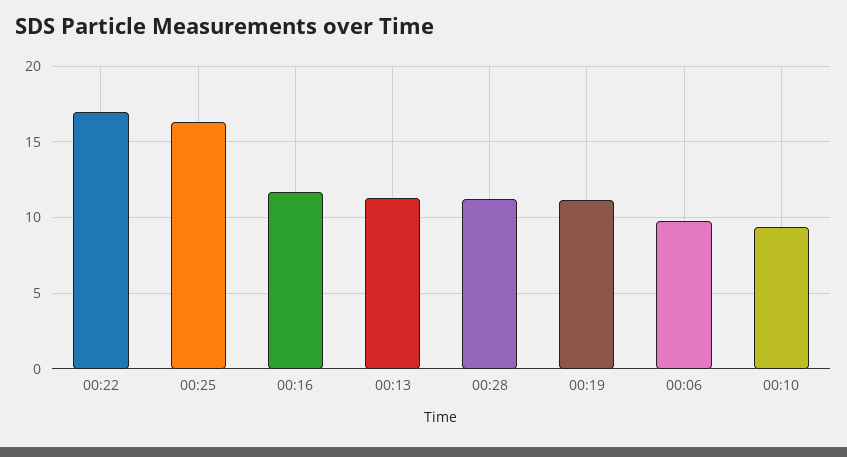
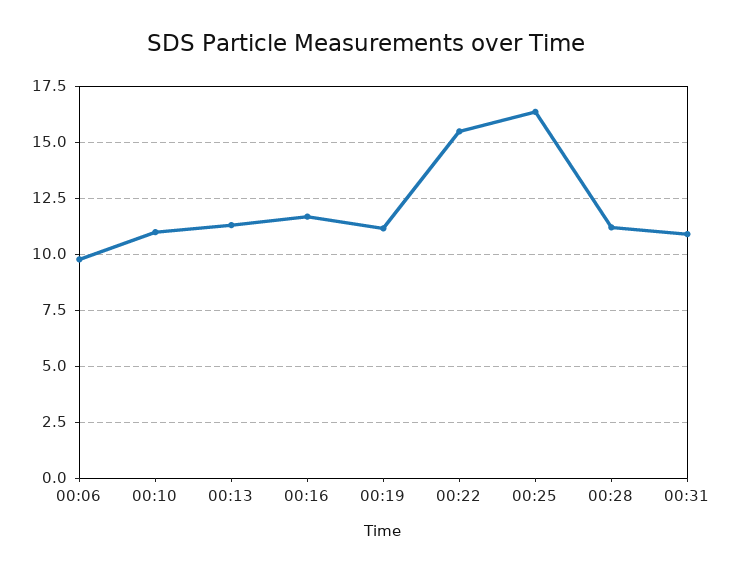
  {
-   "00:22": 17,
+   "00:22": 15.5,
    "00:25": 16.5,
    "00:16": 11.5,
    "00:13": 11.5,
    "00:28": 11,
    "00:19": 11,
    "00:06": 10,
-   "00:10": 9.5
+   "00:10": 11,
+   "00:31": 11
  }

